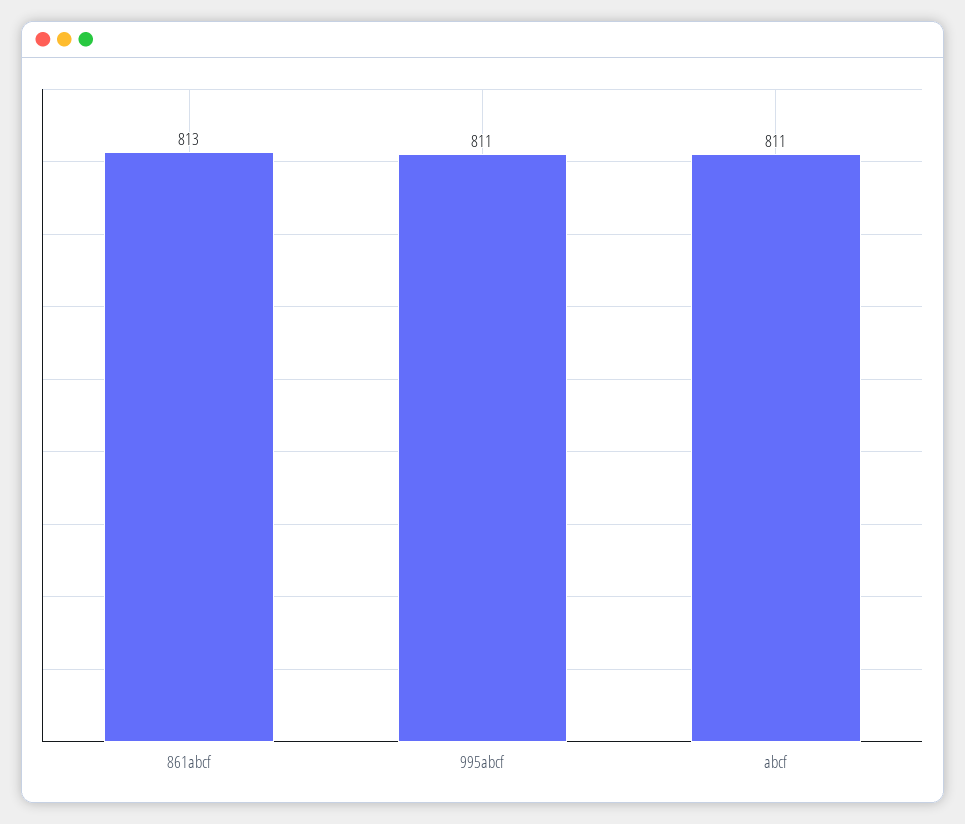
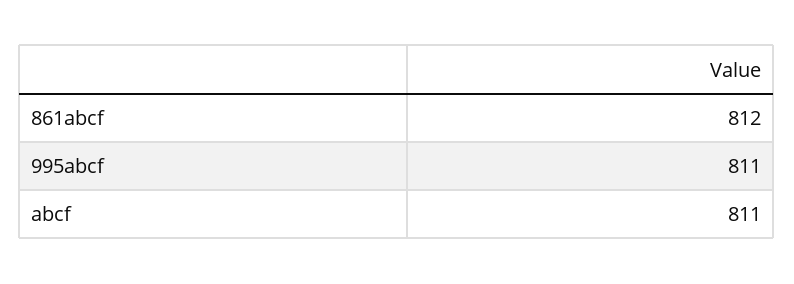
  {
-   "861abcf": 813,
+   "861abcf": 812,
    "995abcf": 811,
    "abcf": 811
  }

